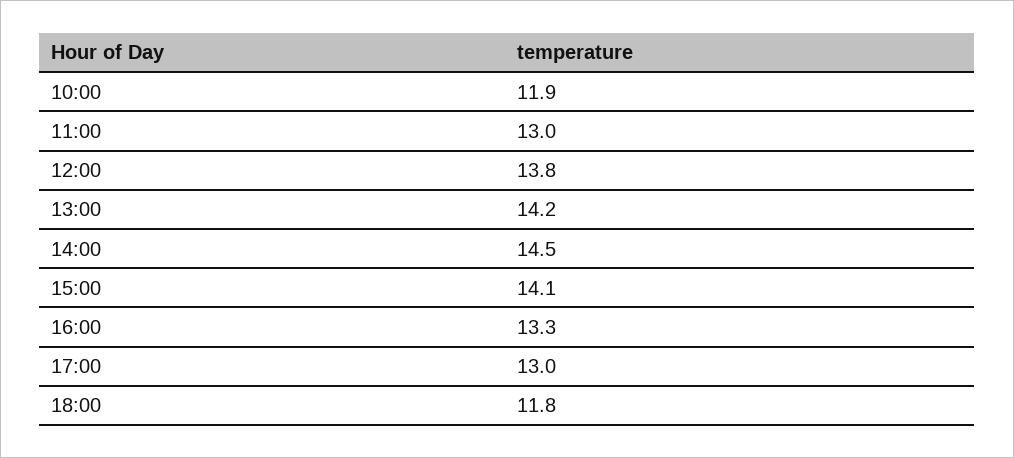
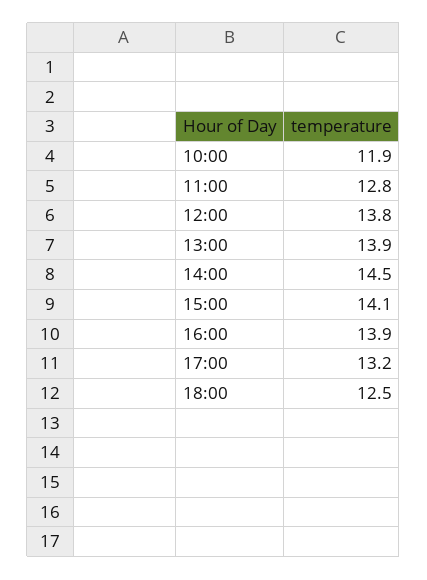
  {
    "10:00": 11.9,
-   "11:00": 13,
+   "11:00": 12.8,
    "12:00": 13.8,
-   "13:00": 14.2,
+   "13:00": 13.9,
    "14:00": 14.5,
    "15:00": 14.1,
-   "16:00": 13.3,
+   "16:00": 13.9,
-   "17:00": 13,
+   "17:00": 13.2,
-   "18:00": 11.8
+   "18:00": 12.5
  }

